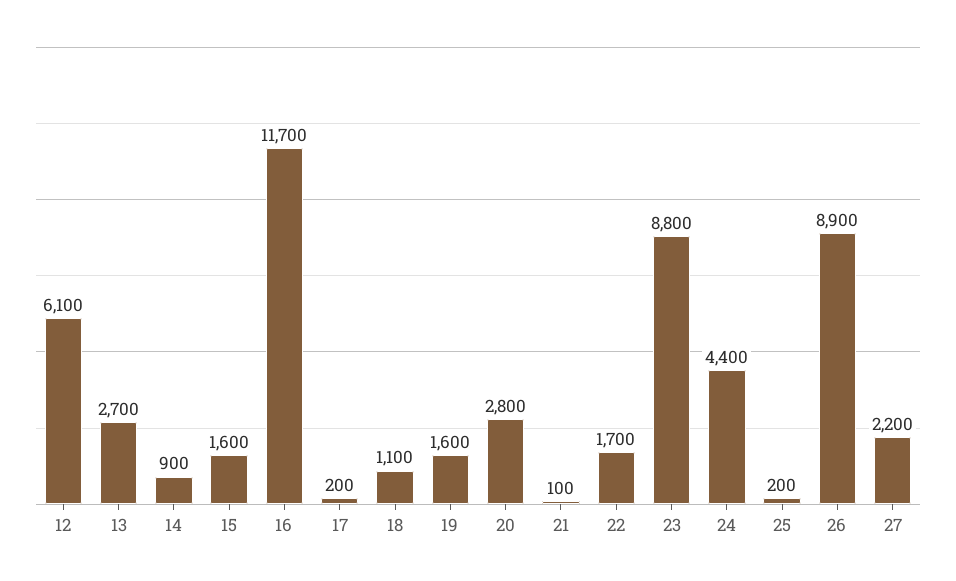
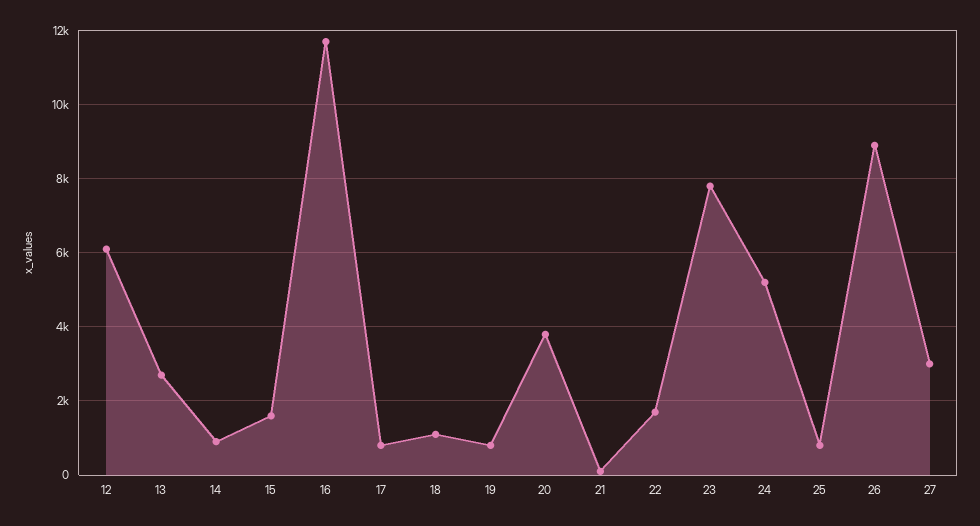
  {
    "12": 6100,
    "13": 2700,
    "14": 900,
    "15": 1600,
    "16": 11700,
-   "17": 200,
+   "17": 800,
    "18": 1100,
-   "19": 1600,
+   "19": 800,
-   "20": 2800,
+   "20": 3800,
    "21": 100,
    "22": 1700,
-   "23": 8800,
+   "23": 7800,
-   "24": 4400,
+   "24": 5200,
-   "25": 200,
+   "25": 800,
    "26": 8900,
-   "27": 2200
+   "27": 3000
  }

